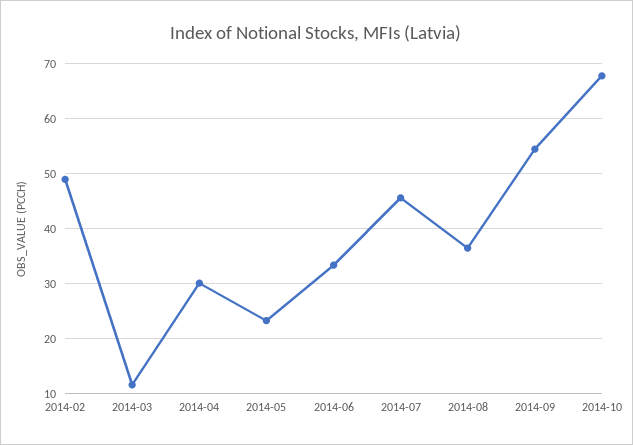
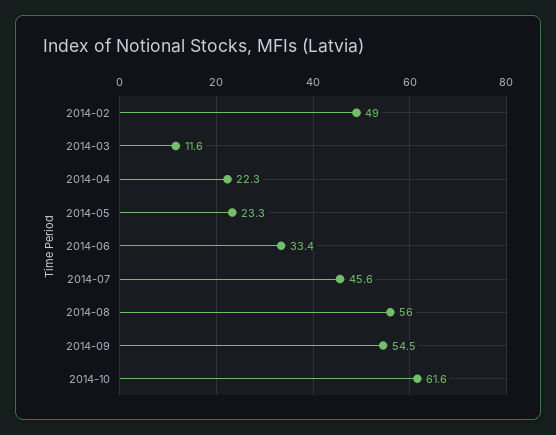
  {
    "2014-02": 49,
    "2014-03": 11.6,
-   "2014-04": 30,
+   "2014-04": 22.3,
    "2014-05": 23.3,
    "2014-06": 33.4,
    "2014-07": 45.6,
-   "2014-08": 36,
+   "2014-08": 56,
    "2014-09": 54.5,
-   "2014-10": 68
+   "2014-10": 61.6
  }

